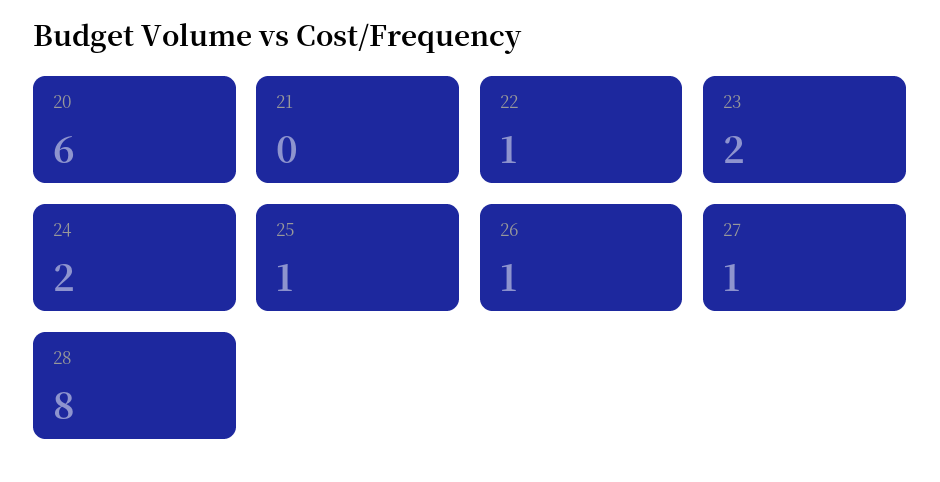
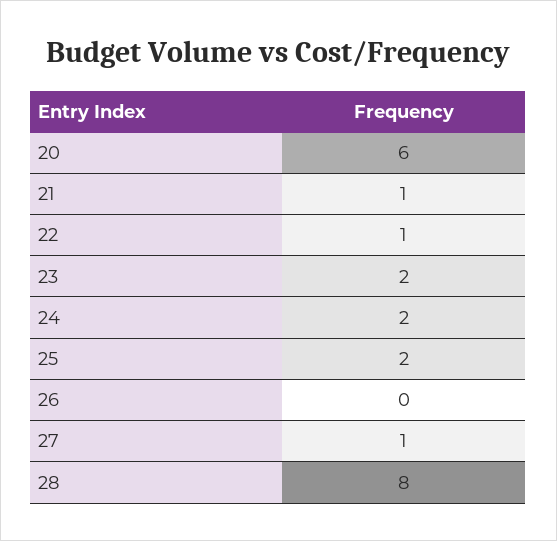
  {
    "20": 6,
-   "21": 0,
+   "21": 1,
    "22": 1,
    "23": 2,
    "24": 2,
-   "25": 1,
+   "25": 2,
-   "26": 1,
+   "26": 0,
    "27": 1,
    "28": 8
  }

